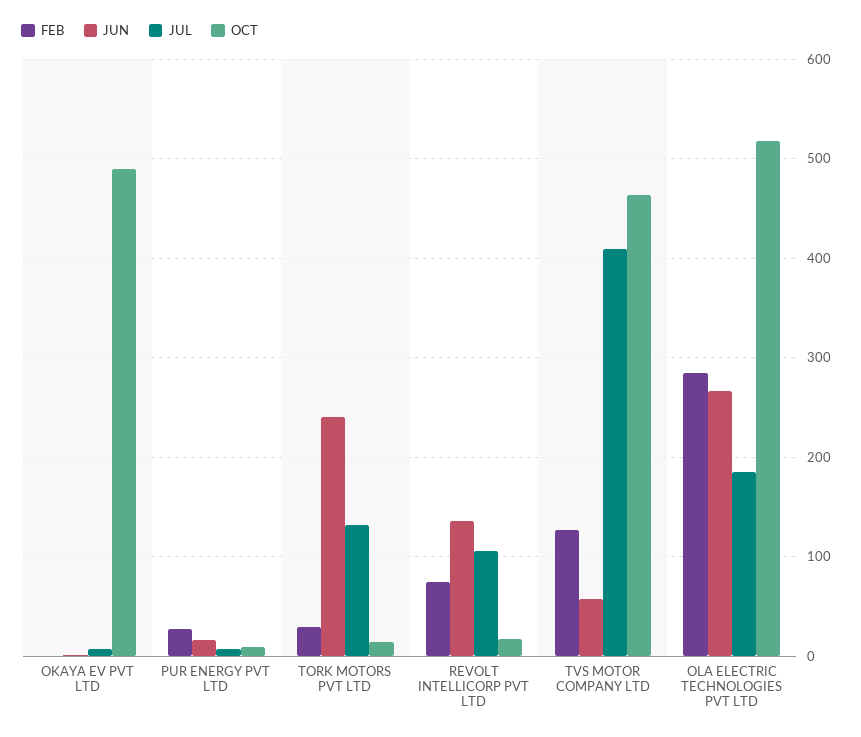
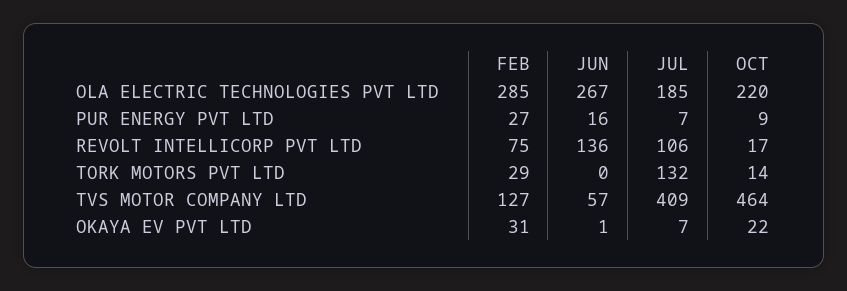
  {
    "FEB": {
-     "OKAYA EV PVT LTD": 0,
+     "OKAYA EV PVT LTD": 31,
      "PUR ENERGY PVT LTD": 27,
      "TORK MOTORS PVT LTD": 29,
      "REVOLT INTELLICORP PVT LTD": 75,
      "TVS MOTOR COMPANY LTD": 127,
      "OLA ELECTRIC TECHNOLOGIES PVT LTD": 285
    },
    "JUN": {
      "OKAYA EV PVT LTD": 1,
      "PUR ENERGY PVT LTD": 16,
-     "TORK MOTORS PVT LTD": 240,
+     "TORK MOTORS PVT LTD": 0,
      "REVOLT INTELLICORP PVT LTD": 136,
      "TVS MOTOR COMPANY LTD": 57,
      "OLA ELECTRIC TECHNOLOGIES PVT LTD": 267
    },
    "JUL": {
      "OKAYA EV PVT LTD": 7,
      "PUR ENERGY PVT LTD": 7,
      "TORK MOTORS PVT LTD": 132,
      "REVOLT INTELLICORP PVT LTD": 106,
      "TVS MOTOR COMPANY LTD": 409,
      "OLA ELECTRIC TECHNOLOGIES PVT LTD": 185
    },
    "OCT": {
-     "OKAYA EV PVT LTD": 490,
+     "OKAYA EV PVT LTD": 22,
      "PUR ENERGY PVT LTD": 9,
      "TORK MOTORS PVT LTD": 14,
      "REVOLT INTELLICORP PVT LTD": 17,
      "TVS MOTOR COMPANY LTD": 464,
-     "OLA ELECTRIC TECHNOLOGIES PVT LTD": 520
+     "OLA ELECTRIC TECHNOLOGIES PVT LTD": 220
    }
  }

